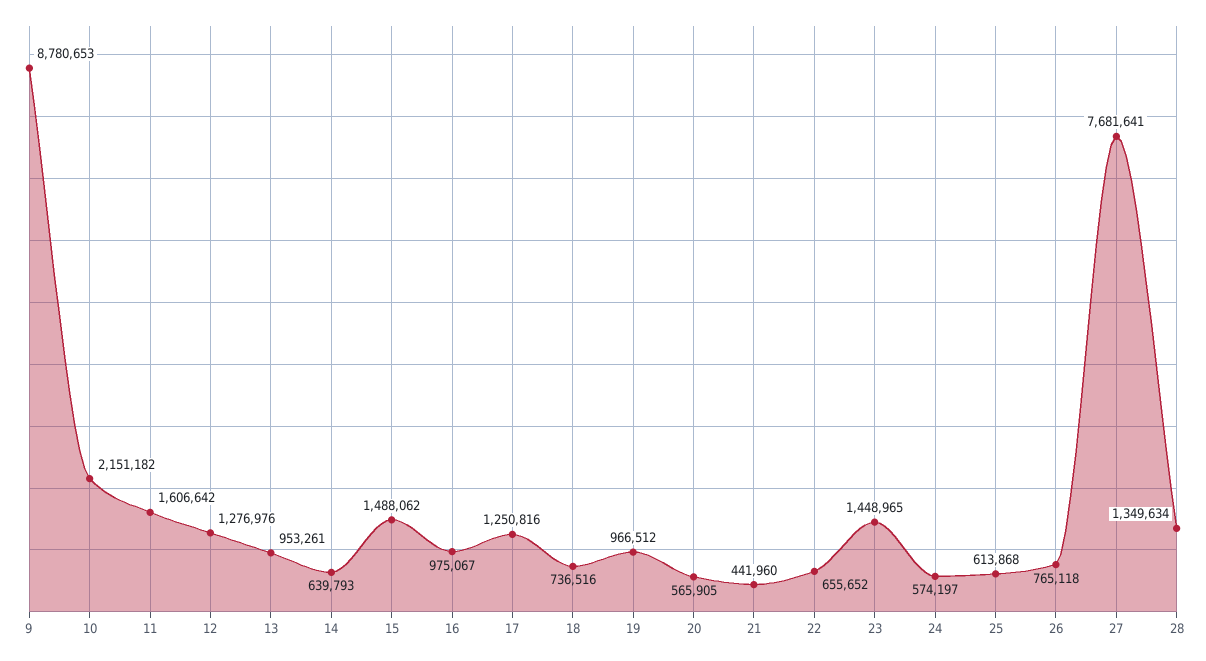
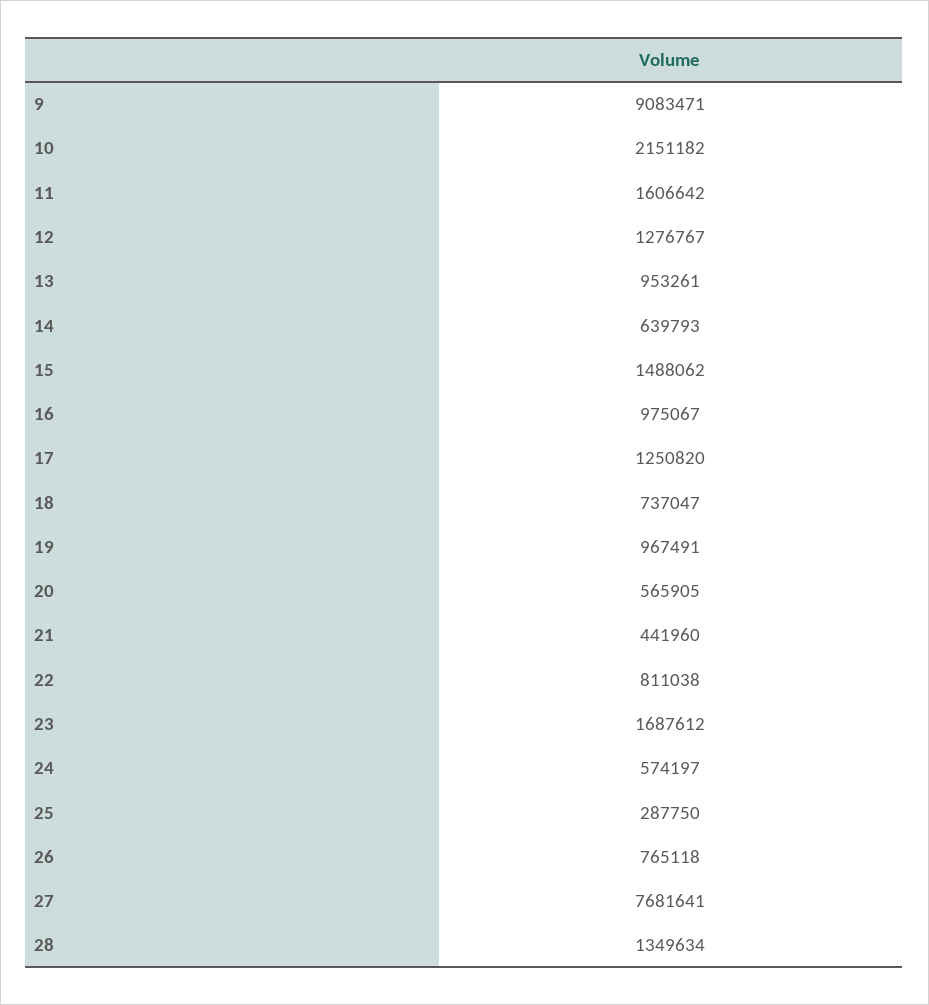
  {
-   "9": 8780653,
+   "9": 9083471,
    "10": 2151182,
    "11": 1606642,
-   "12": 1276976,
+   "12": 1276767,
    "13": 953261,
    "14": 639793,
    "15": 1488062,
    "16": 975067,
-   "17": 1250816,
+   "17": 1250820,
-   "18": 736516,
+   "18": 737047,
-   "19": 966512,
+   "19": 967491,
    "20": 565905,
    "21": 441960,
-   "22": 655652,
+   "22": 811038,
-   "23": 1448965,
+   "23": 1687612,
    "24": 574197,
-   "25": 613868,
+   "25": 287750,
    "26": 765118,
    "27": 7681641,
    "28": 1349634
  }

